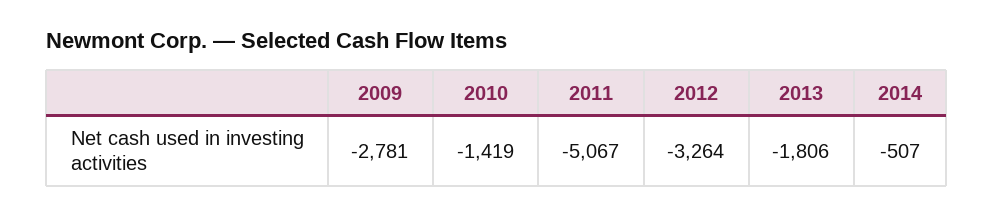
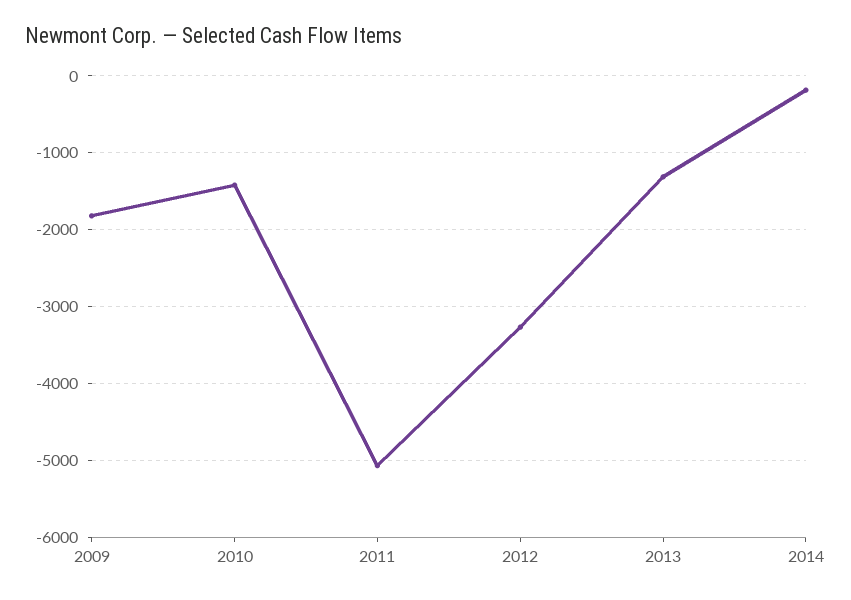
  {
-   "2009": -2781,
+   "2009": -1800,
    "2010": -1419,
    "2011": -5067,
    "2012": -3264,
-   "2013": -1806,
+   "2013": -1300,
-   "2014": -507
+   "2014": -200
  }

